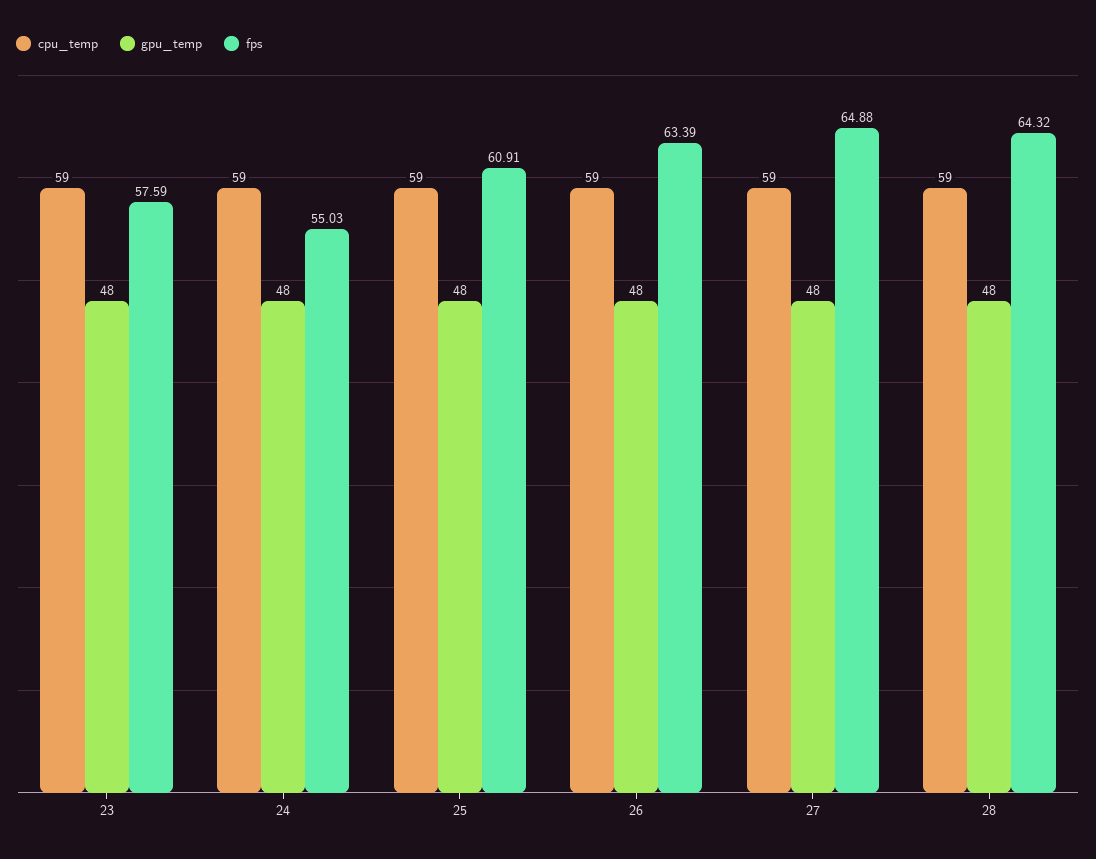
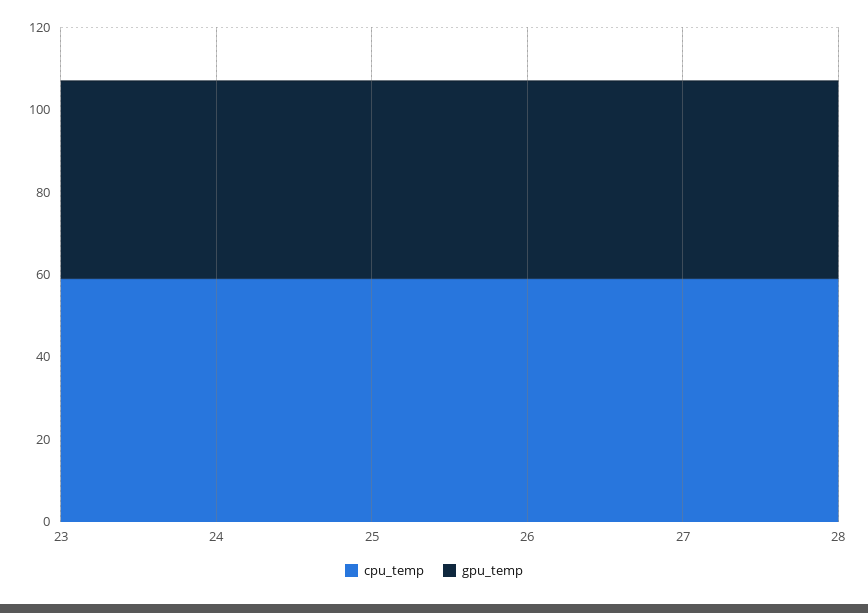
  {
    "cpu_temp": {
      "23": 59,
      "24": 59,
      "25": 59,
      "26": 59,
      "27": 59,
      "28": 59
    },
    "gpu_temp": {
      "23": 48,
      "24": 48,
      "25": 48,
      "26": 48,
      "27": 48,
      "28": 48
-   },
+   }
-   "fps": {
-     "23": 57.59,
-     "24": 55.03,
-     "25": 60.91,
-     "26": 63.39,
-     "27": 64.88,
-     "28": 64.32
-   }
  }

